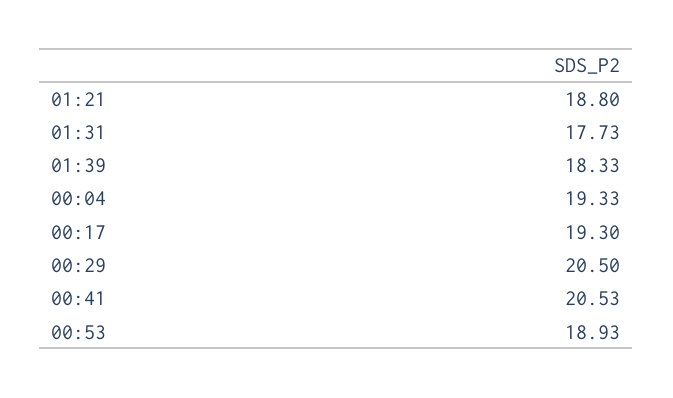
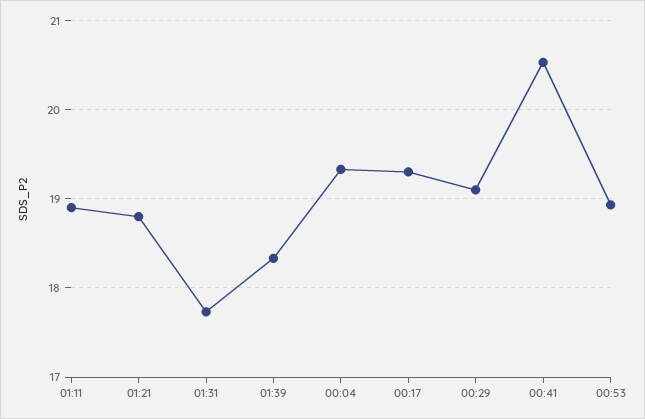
  {
    "01:21": 18.8,
    "01:31": 17.73,
    "01:39": 18.33,
    "00:04": 19.33,
    "00:17": 19.3,
-   "00:29": 20.5,
+   "00:29": 19.1,
    "00:41": 20.53,
-   "00:53": 18.93
+   "00:53": 18.93,
+   "01:11": 18.9
  }

